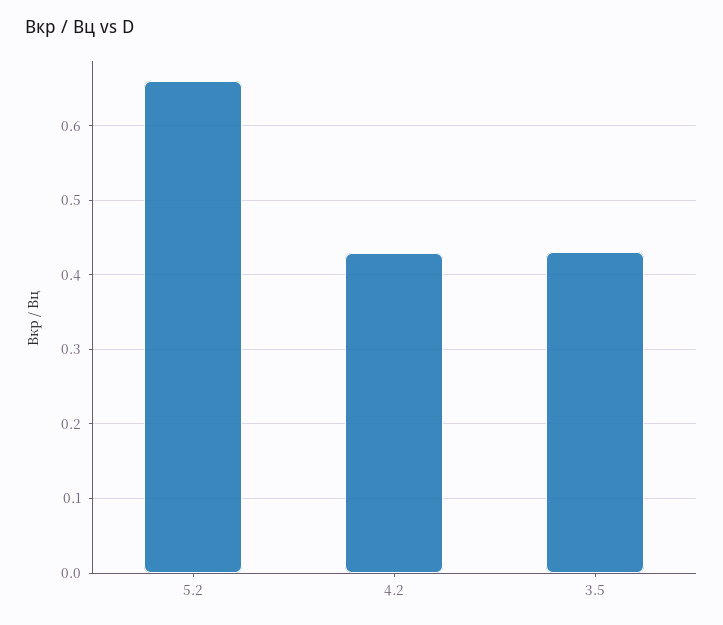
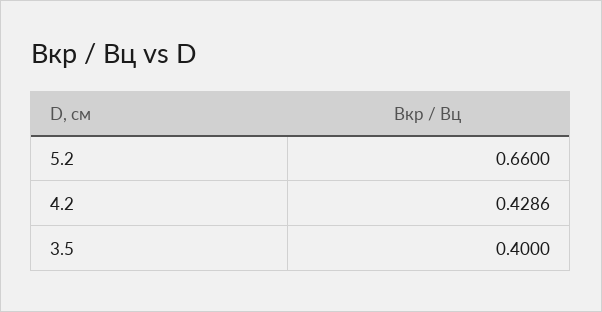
  {
    "5.2": 0.66,
    "4.2": 0.4286,
-   "3.5": 0.43
+   "3.5": 0.4
  }

